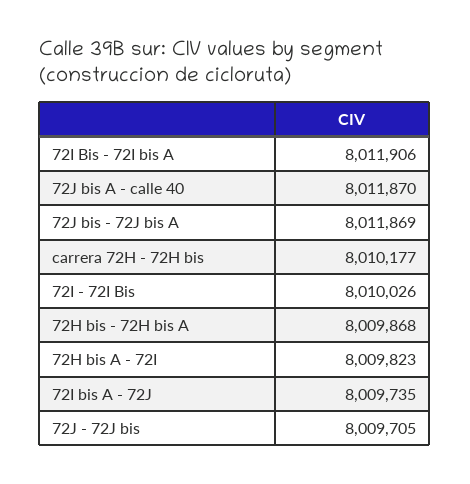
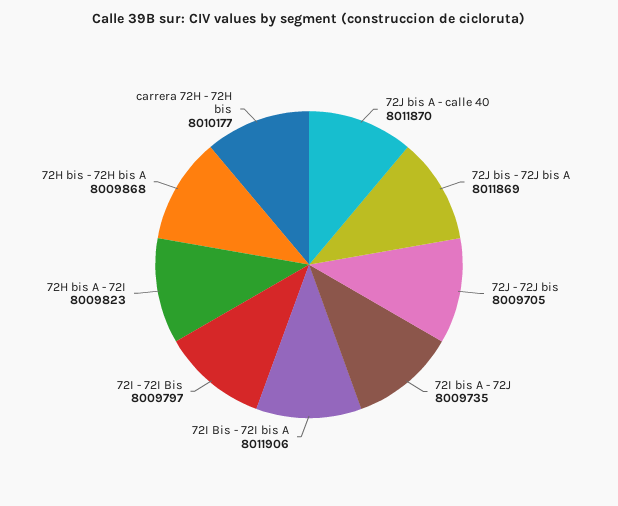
  {
    "72I Bis - 72I bis A": 8011906,
    "72J bis A - calle 40": 8011870,
    "72J bis - 72J bis A": 8011869,
    "carrera 72H - 72H bis": 8010177,
-   "72I - 72I Bis": 8010026,
+   "72I - 72I Bis": 8009797,
    "72H bis - 72H bis A": 8009868,
    "72H bis A - 72I": 8009823,
    "72I bis A - 72J": 8009735,
    "72J - 72J bis": 8009705
  }

